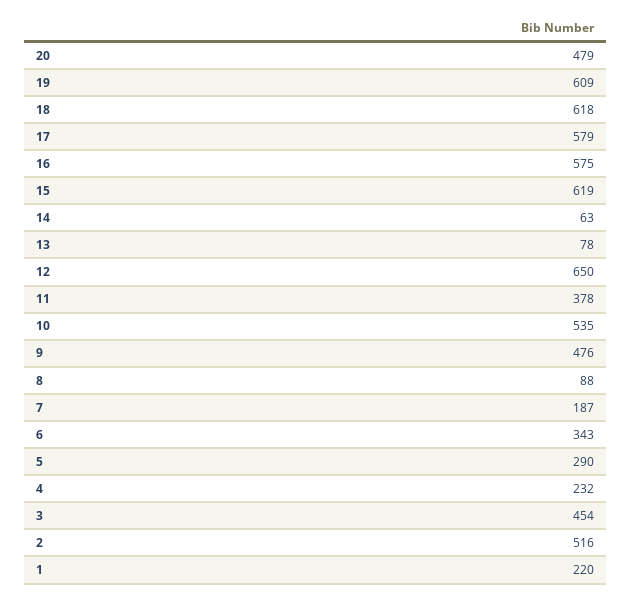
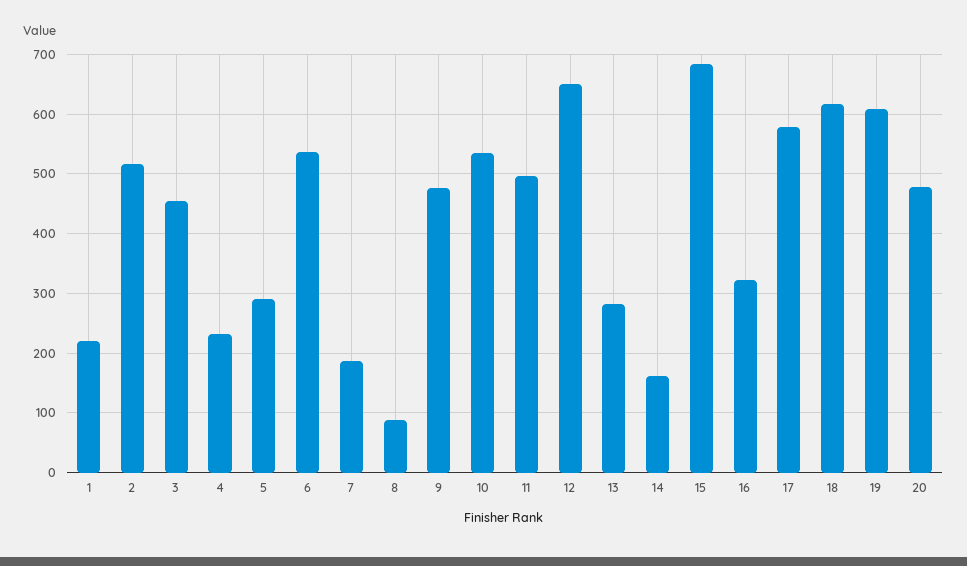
  {
    "20": 479,
    "19": 609,
    "18": 618,
    "17": 579,
-   "16": 575,
+   "16": 320,
-   "15": 619,
+   "15": 680,
-   "14": 63,
+   "14": 160,
-   "13": 78,
+   "13": 280,
    "12": 650,
-   "11": 378,
+   "11": 500,
    "10": 535,
    "9": 476,
    "8": 88,
    "7": 187,
-   "6": 343,
+   "6": 540,
    "5": 290,
    "4": 232,
    "3": 454,
    "2": 516,
    "1": 220
  }

